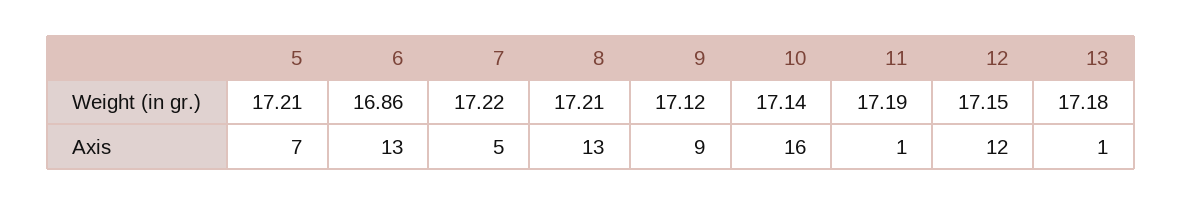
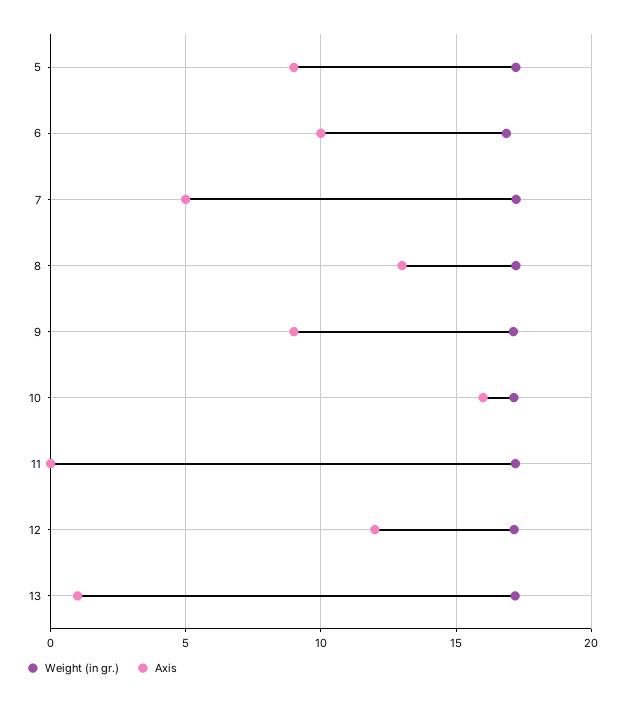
  {
    "Weight (in gr.)": {
      "5": 17.21,
      "6": 16.86,
      "7": 17.22,
      "8": 17.21,
      "9": 17.12,
      "10": 17.14,
      "11": 17.19,
      "12": 17.15,
      "13": 17.18
    },
    "Axis": {
-     "5": 7,
+     "5": 9,
-     "6": 13,
+     "6": 10,
      "7": 5,
      "8": 13,
      "9": 9,
      "10": 16,
-     "11": 1,
+     "11": 0,
      "12": 12,
      "13": 1
    }
  }

